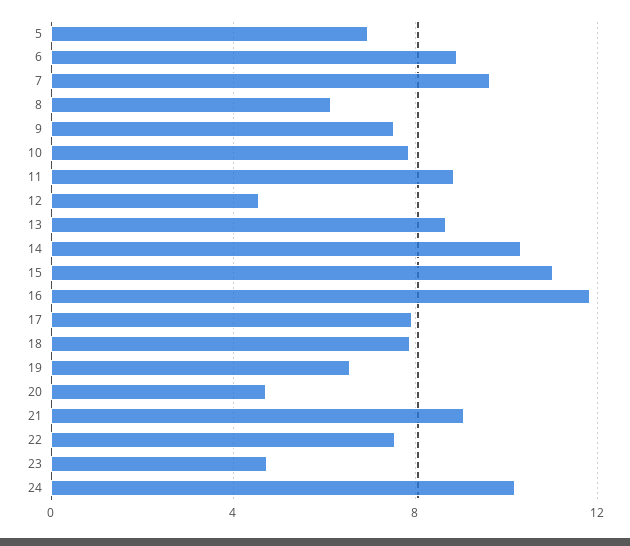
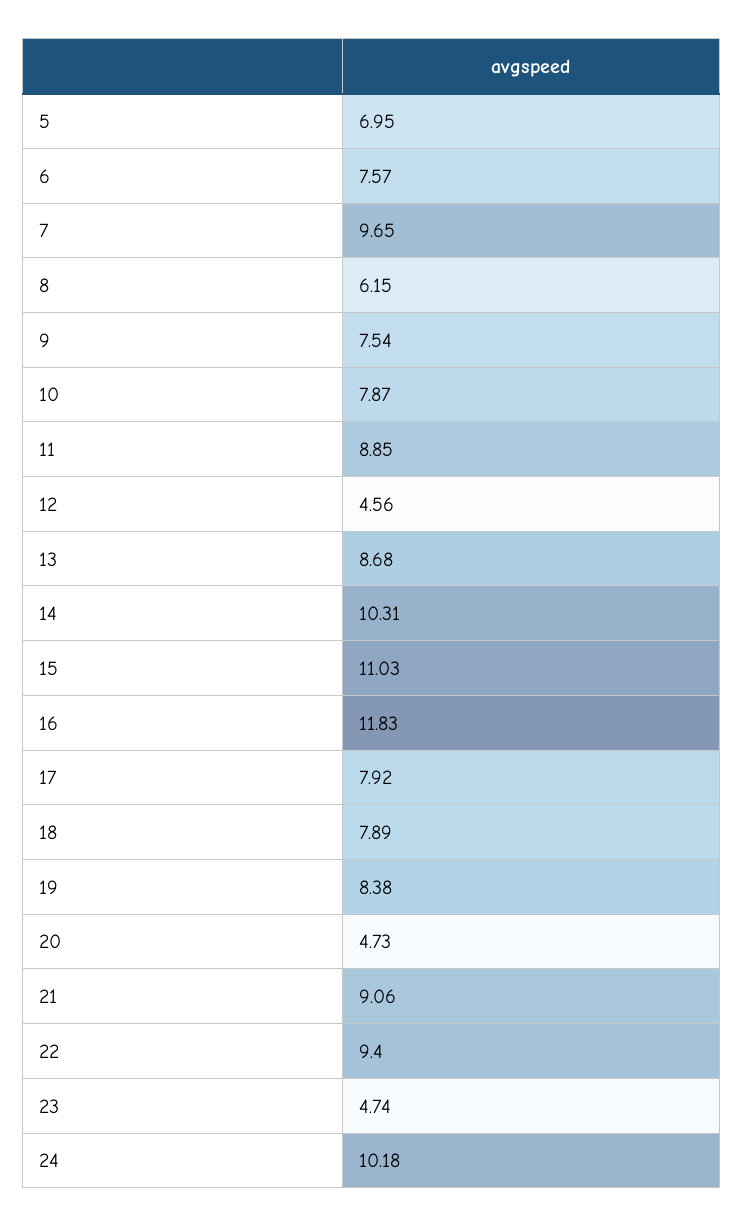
  {
    "5": 6.95,
-   "6": 9,
+   "6": 7.57,
    "7": 9.65,
    "8": 6.15,
    "9": 7.54,
    "10": 7.87,
    "11": 8.85,
    "12": 4.56,
    "13": 8.68,
    "14": 10.31,
    "15": 11.03,
    "16": 11.83,
    "17": 7.92,
    "18": 7.89,
-   "19": 6.5,
+   "19": 8.38,
    "20": 4.73,
    "21": 9.06,
-   "22": 7.5,
+   "22": 9.4,
    "23": 4.74,
    "24": 10.18
  }

